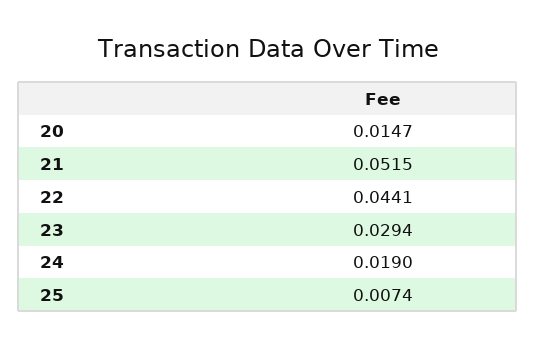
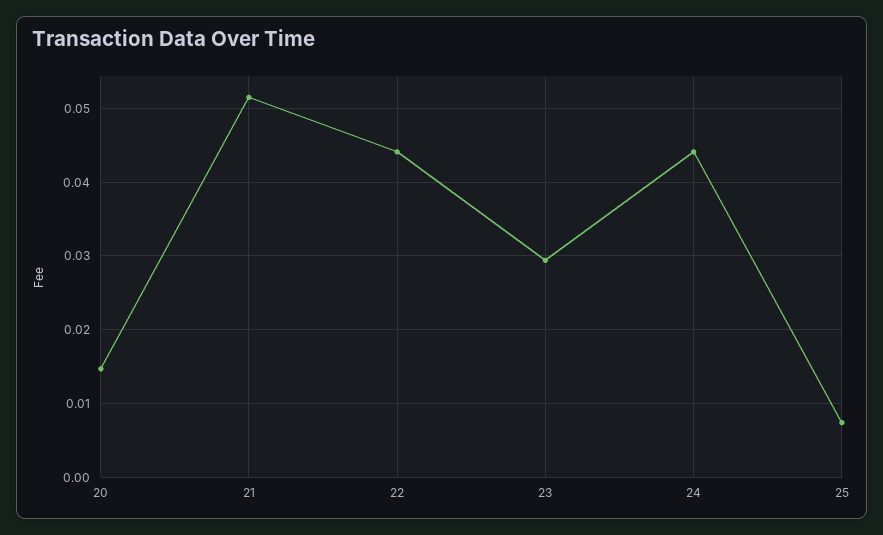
  {
    "20": 0.0147,
    "21": 0.0515,
    "22": 0.0441,
    "23": 0.0294,
-   "24": 0.019,
+   "24": 0.044,
    "25": 0.0074
  }

